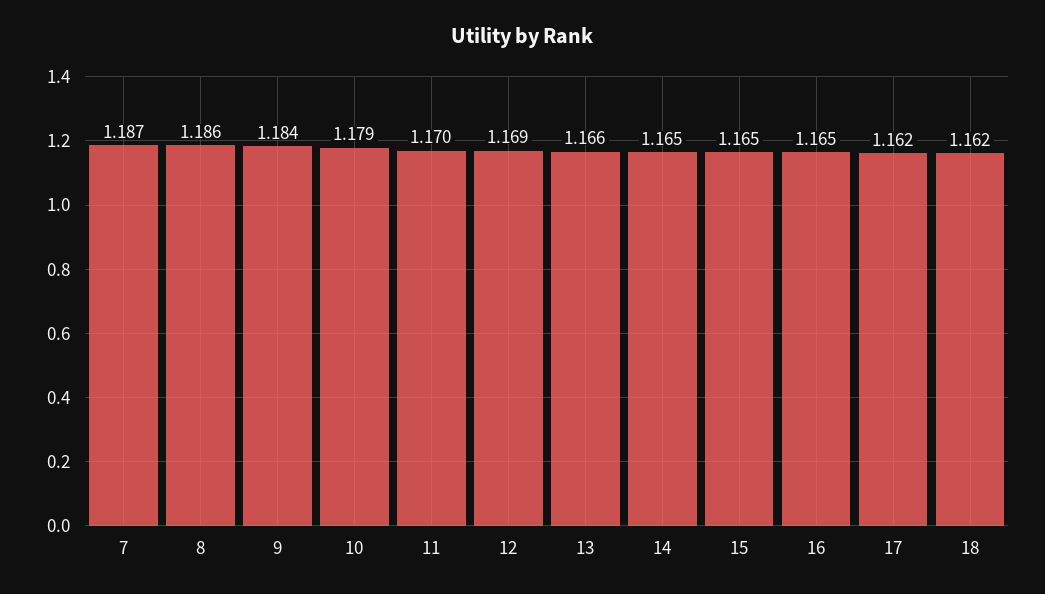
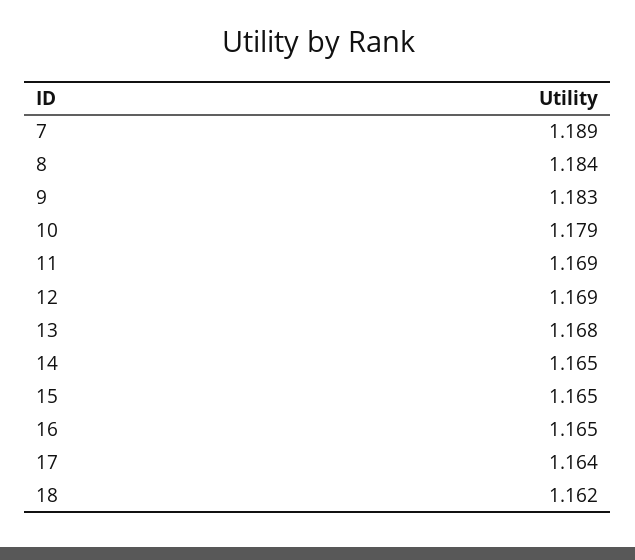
  {
-   "7": 1.187,
+   "7": 1.189,
-   "8": 1.186,
+   "8": 1.184,
-   "9": 1.184,
+   "9": 1.183,
    "10": 1.179,
-   "11": 1.17,
+   "11": 1.169,
    "12": 1.169,
-   "13": 1.166,
+   "13": 1.168,
    "14": 1.165,
    "15": 1.165,
    "16": 1.165,
-   "17": 1.162,
+   "17": 1.164,
    "18": 1.162
  }

